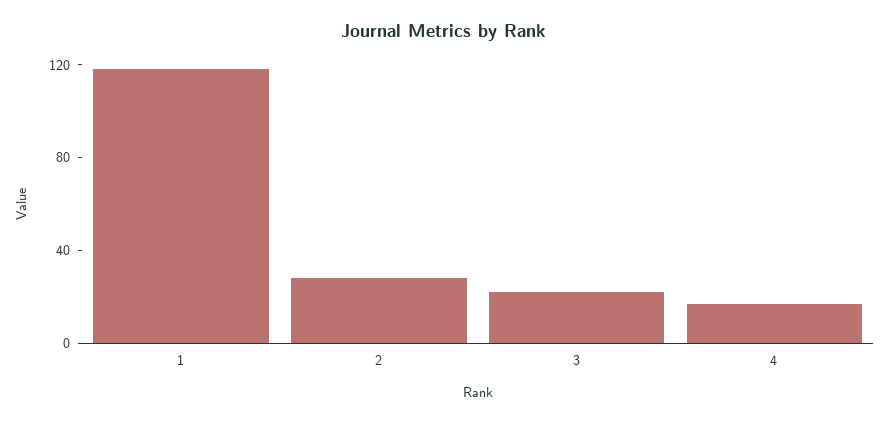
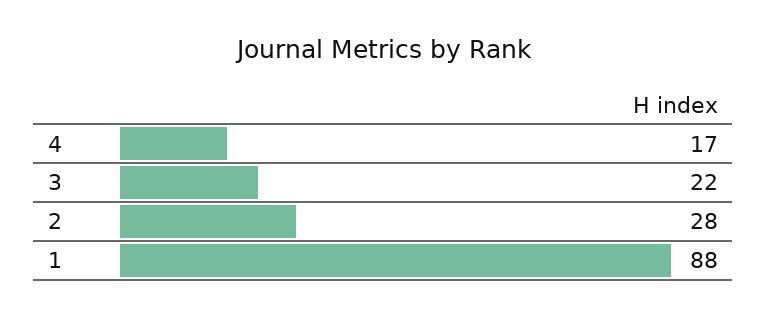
  {
-   "1": 120,
+   "1": 88,
    "2": 28,
    "3": 22,
    "4": 17
  }

